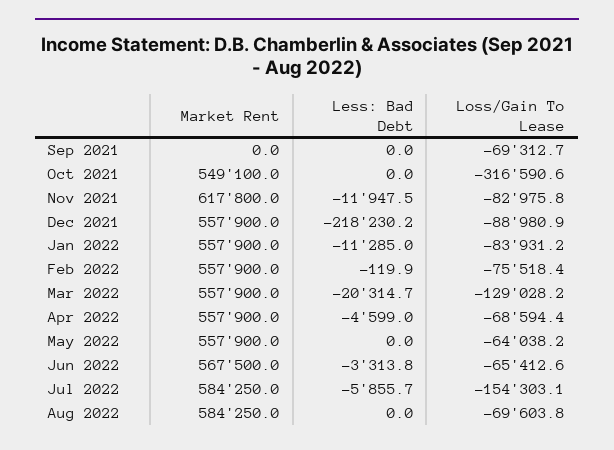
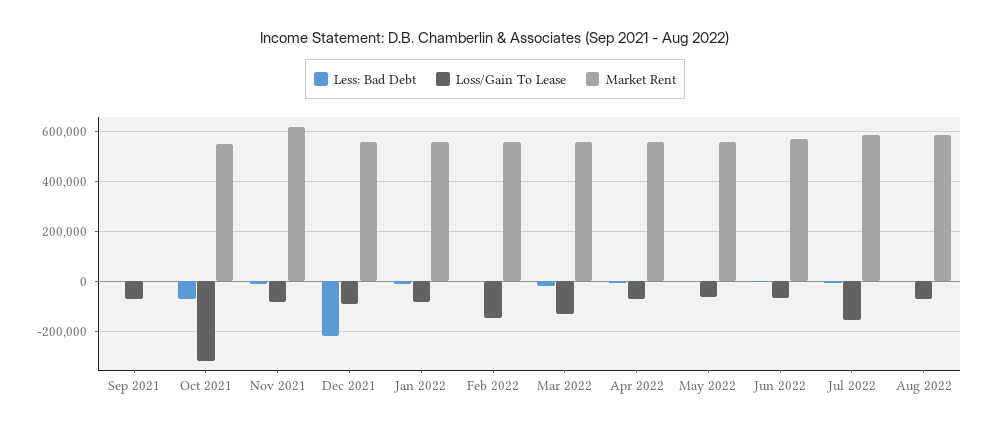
  {
    "Market Rent": {
      "Sep 2021": 0,
      "Oct 2021": 549100,
      "Nov 2021": 617800,
      "Dec 2021": 557900,
      "Jan 2022": 557900,
      "Feb 2022": 557900,
      "Mar 2022": 557900,
      "Apr 2022": 557900,
      "May 2022": 557900,
      "Jun 2022": 567500,
      "Jul 2022": 584250,
      "Aug 2022": 584250
    },
    "Less: Bad Debt": {
      "Sep 2021": 0,
-     "Oct 2021": 0,
+     "Oct 2021": -75000,
      "Nov 2021": -11947.5,
      "Dec 2021": -218230.2,
      "Jan 2022": -11285,
      "Feb 2022": -119.9,
      "Mar 2022": -20314.7,
      "Apr 2022": -4599,
      "May 2022": 0,
      "Jun 2022": -3313.8,
      "Jul 2022": -5855.7,
      "Aug 2022": 0
    },
    "Loss/Gain To Lease": {
      "Sep 2021": -69312.7,
      "Oct 2021": -316590.6,
      "Nov 2021": -82975.8,
      "Dec 2021": -88980.9,
      "Jan 2022": -83931.2,
-     "Feb 2022": -75518.4,
+     "Feb 2022": -150000,
      "Mar 2022": -129028.2,
      "Apr 2022": -68594.4,
      "May 2022": -64038.2,
      "Jun 2022": -65412.6,
      "Jul 2022": -154303.1,
      "Aug 2022": -69603.8
    }
  }

